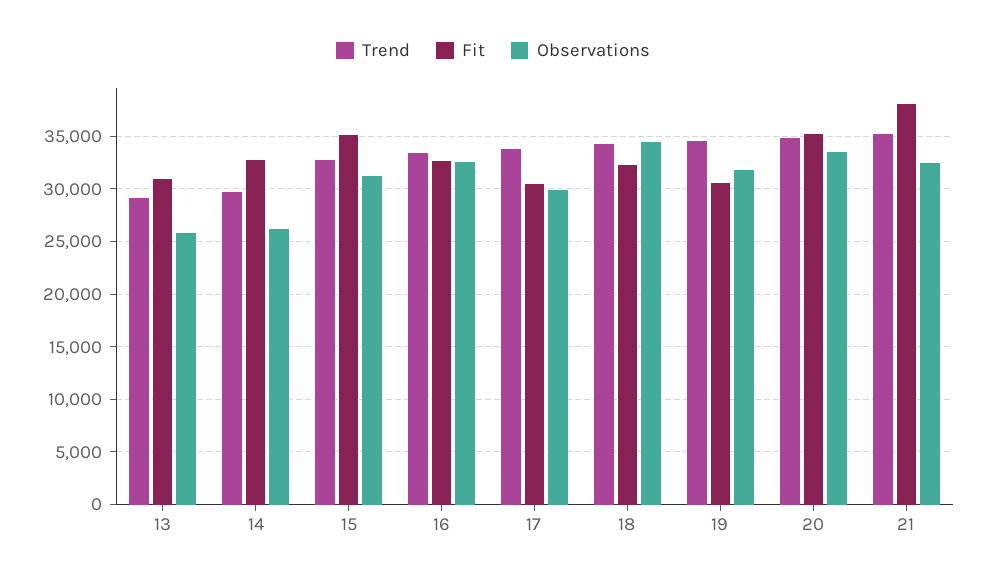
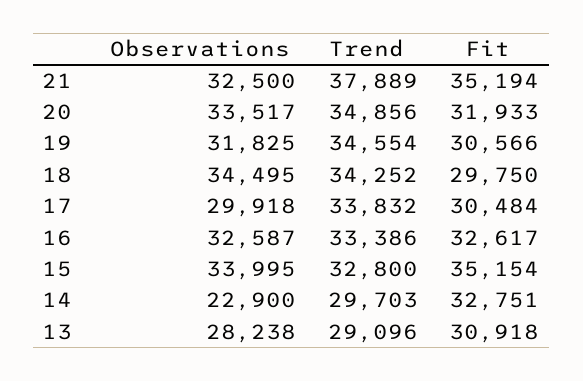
  {
    "Trend": {
      "13": 29096,
      "14": 29703,
      "15": 32800,
      "16": 33386,
      "17": 33832,
      "18": 34252,
      "19": 34554,
      "20": 34856,
-     "21": 35000
+     "21": 37889
    },
    "Fit": {
      "13": 30918,
      "14": 32751,
      "15": 35154,
      "16": 32617,
      "17": 30484,
-     "18": 32000,
+     "18": 29750,
      "19": 30566,
-     "20": 35000,
+     "20": 31933,
-     "21": 38000
+     "21": 35194
    },
    "Observations": {
-     "13": 26000,
+     "13": 28238,
-     "14": 26000,
+     "14": 22900,
-     "15": 31000,
+     "15": 33995,
      "16": 32587,
      "17": 29918,
      "18": 34495,
      "19": 31825,
      "20": 33517,
      "21": 32500
    }
  }

